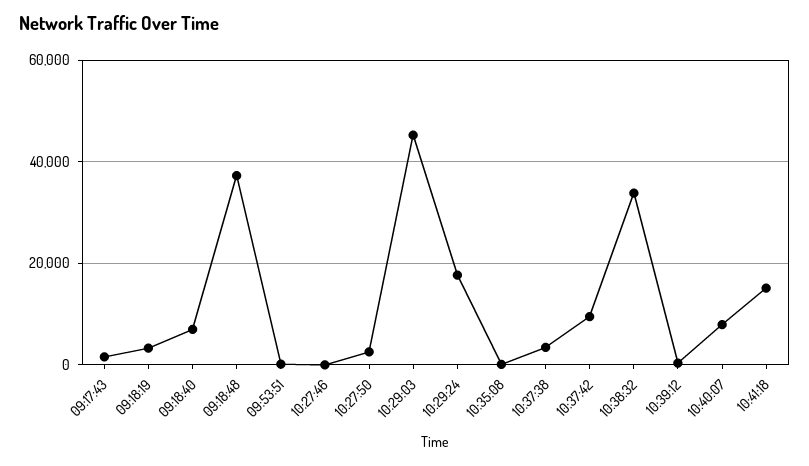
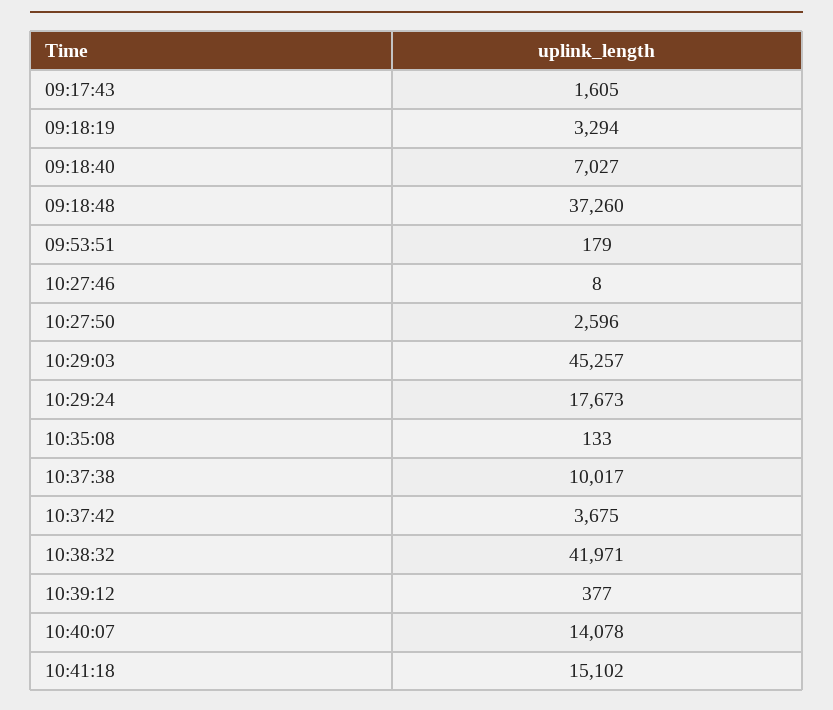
  {
    "09:17:43": 1605,
    "09:18:19": 3294,
    "09:18:40": 7027,
    "09:18:48": 37260,
    "09:53:51": 179,
    "10:27:46": 8,
    "10:27:50": 2596,
    "10:29:03": 45257,
    "10:29:24": 17673,
    "10:35:08": 133,
-   "10:37:38": 4000,
+   "10:37:38": 10017,
-   "10:37:42": 10000,
+   "10:37:42": 3675,
-   "10:38:32": 34000,
+   "10:38:32": 41971,
    "10:39:12": 377,
-   "10:40:07": 8000,
+   "10:40:07": 14078,
    "10:41:18": 15102
  }

